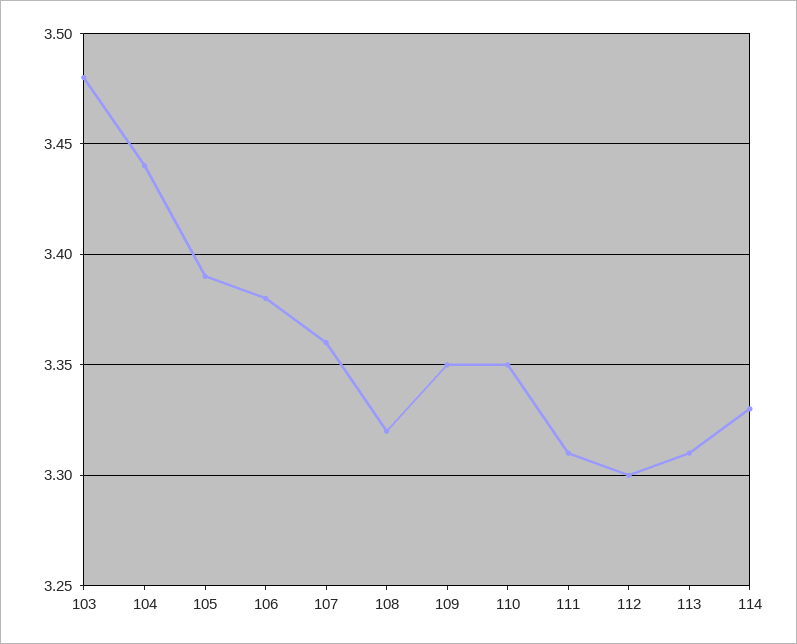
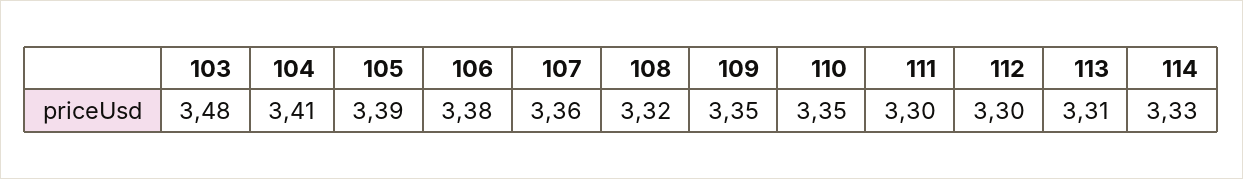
  {
    "103": 3.48,
-   "104": 3.44,
+   "104": 3.41,
    "105": 3.39,
    "106": 3.38,
    "107": 3.36,
    "108": 3.32,
    "109": 3.35,
    "110": 3.35,
-   "111": 3.31,
+   "111": 3.3,
    "112": 3.3,
    "113": 3.31,
    "114": 3.33
  }

